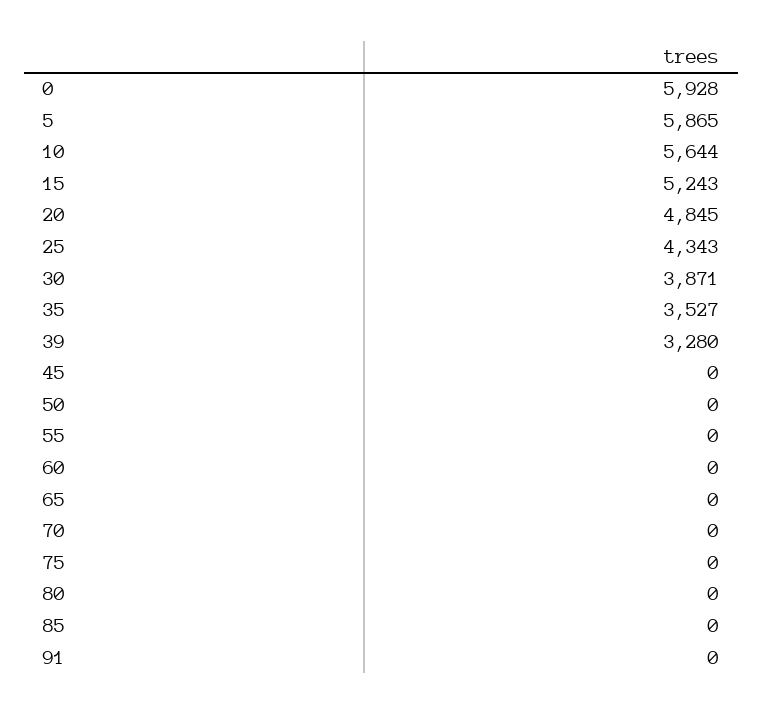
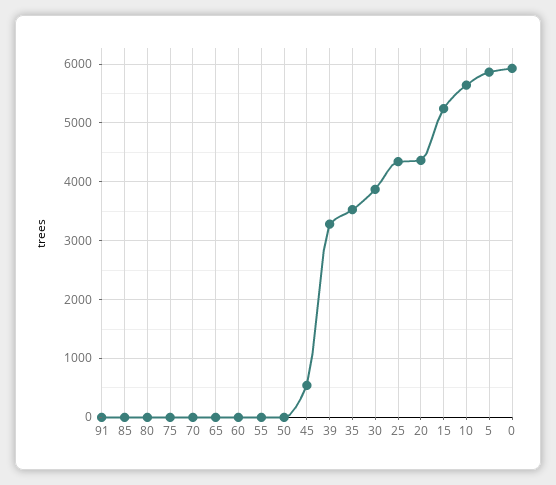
  {
    "0": 5928,
    "5": 5865,
    "10": 5644,
    "15": 5243,
-   "20": 4845,
+   "20": 4400,
    "25": 4343,
    "30": 3871,
    "35": 3527,
    "39": 3280,
-   "45": 0,
+   "45": 600,
    "50": 0,
    "55": 0,
    "60": 0,
    "65": 0,
    "70": 0,
    "75": 0,
    "80": 0,
    "85": 0,
    "91": 0
  }

